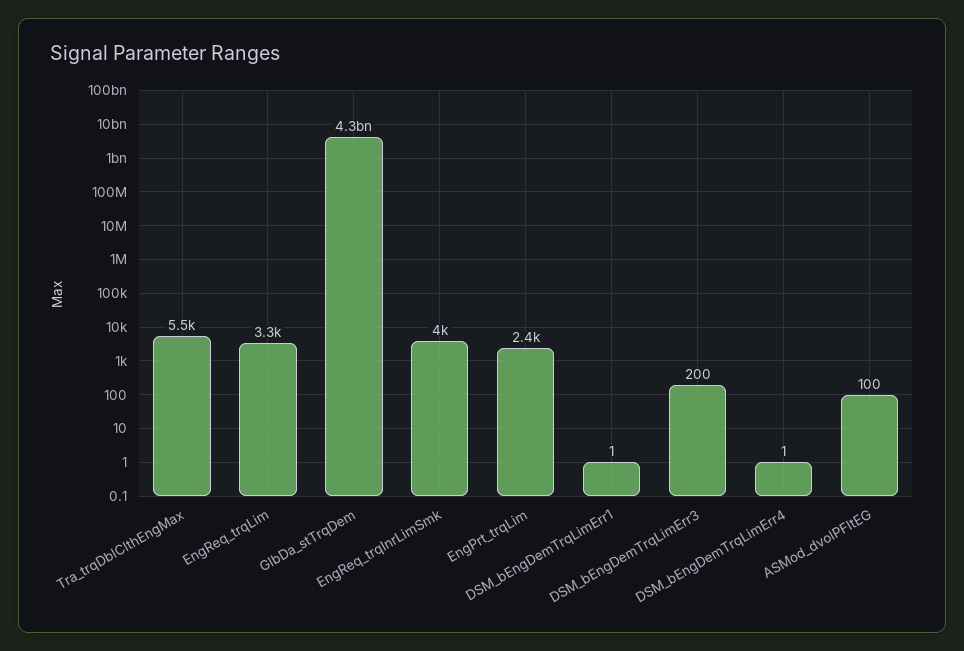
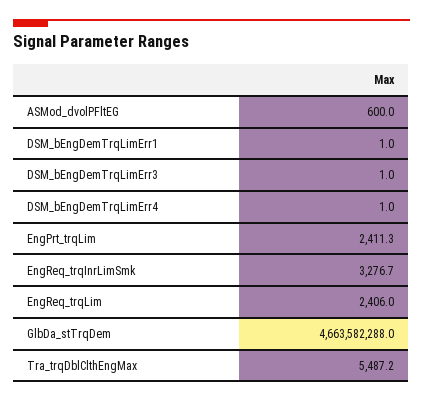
  {
    "Tra_trqDblClthEngMax": 5487.2,
-   "EngReq_trqLim": 3300,
+   "EngReq_trqLim": 2406,
-   "GlbDa_stTrqDem": 4300000000,
+   "GlbDa_stTrqDem": 4663582288,
-   "EngReq_trqInrLimSmk": 4000,
+   "EngReq_trqInrLimSmk": 3276.7,
    "EngPrt_trqLim": 2411.3,
    "DSM_bEngDemTrqLimErr1": 1,
-   "DSM_bEngDemTrqLimErr3": 200,
+   "DSM_bEngDemTrqLimErr3": 1,
    "DSM_bEngDemTrqLimErr4": 1,
-   "ASMod_dvolPFltEG": 100
+   "ASMod_dvolPFltEG": 600
  }

